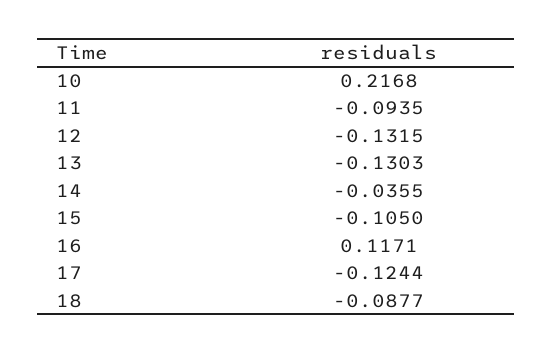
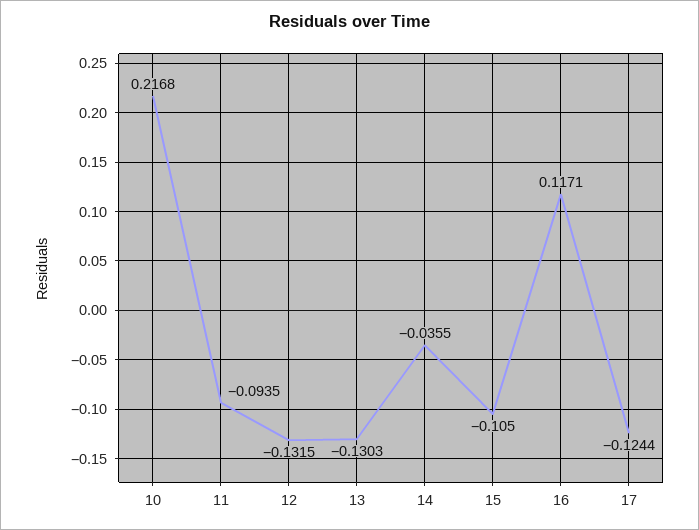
  {
    "10": 0.2168,
    "11": -0.0935,
    "12": -0.1315,
    "13": -0.1303,
    "14": -0.0355,
    "15": -0.105,
    "16": 0.1171,
-   "17": -0.1244,
+   "17": -0.1244
-   "18": -0.0877
  }

